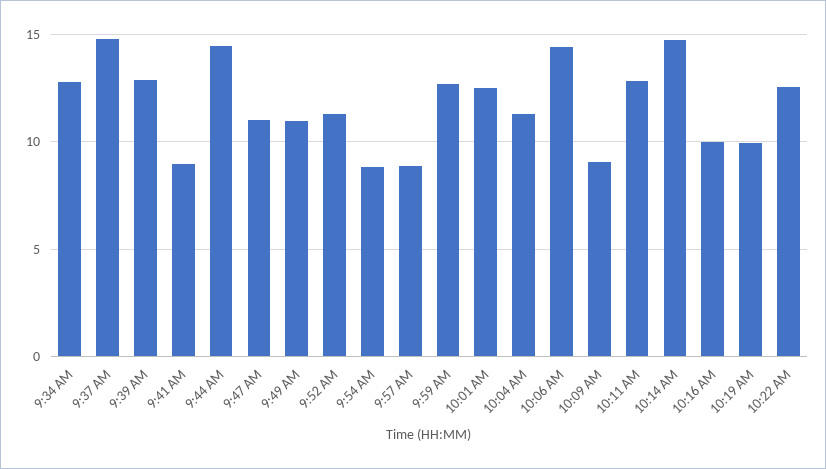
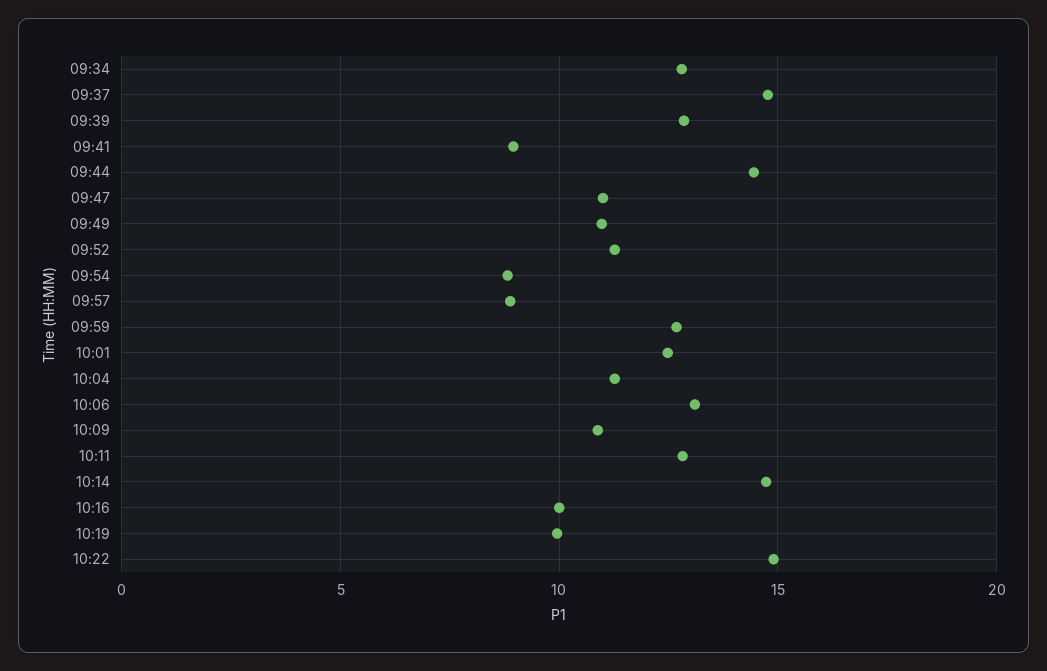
  {
    "9:34 AM": 13,
    "9:37 AM": 15,
    "9:39 AM": 13,
    "9:41 AM": 9,
    "9:44 AM": 14.5,
    "9:47 AM": 11,
    "9:49 AM": 11,
    "9:52 AM": 11.5,
    "9:54 AM": 9,
    "9:57 AM": 9,
    "9:59 AM": 12.5,
    "10:01 AM": 12.5,
    "10:04 AM": 11.5,
-   "10:06 AM": 14.5,
+   "10:06 AM": 13,
-   "10:09 AM": 9,
+   "10:09 AM": 11,
    "10:11 AM": 13,
    "10:14 AM": 14.5,
    "10:16 AM": 10,
    "10:19 AM": 10,
-   "10:22 AM": 12.5
+   "10:22 AM": 15
  }

